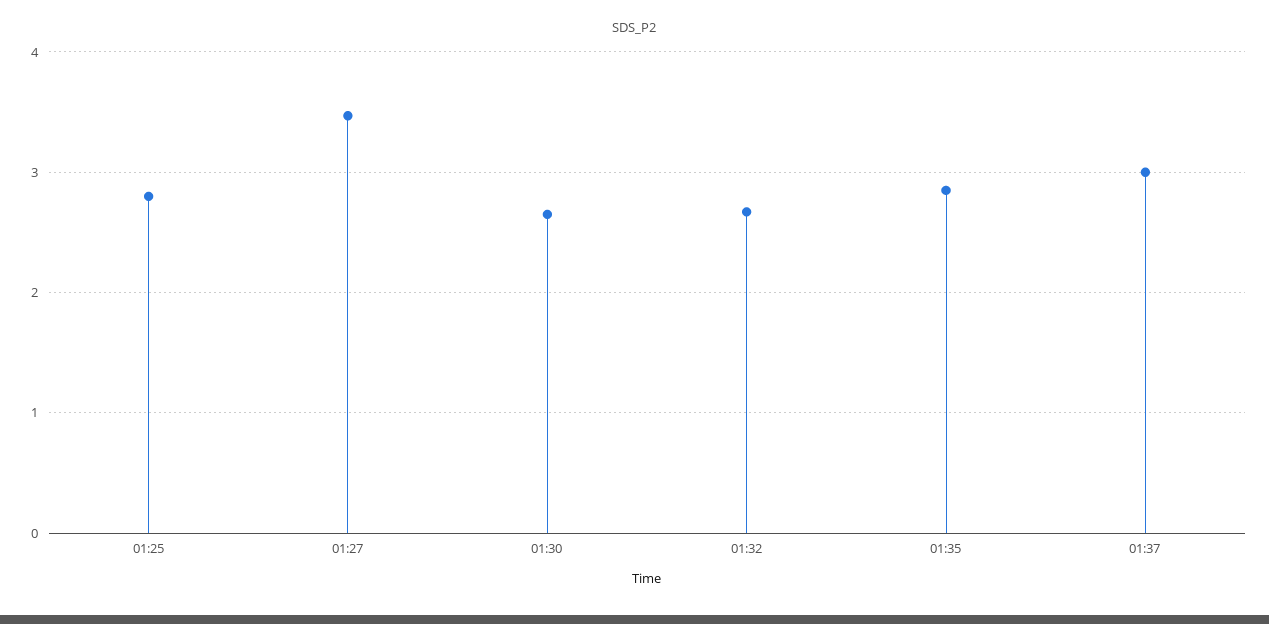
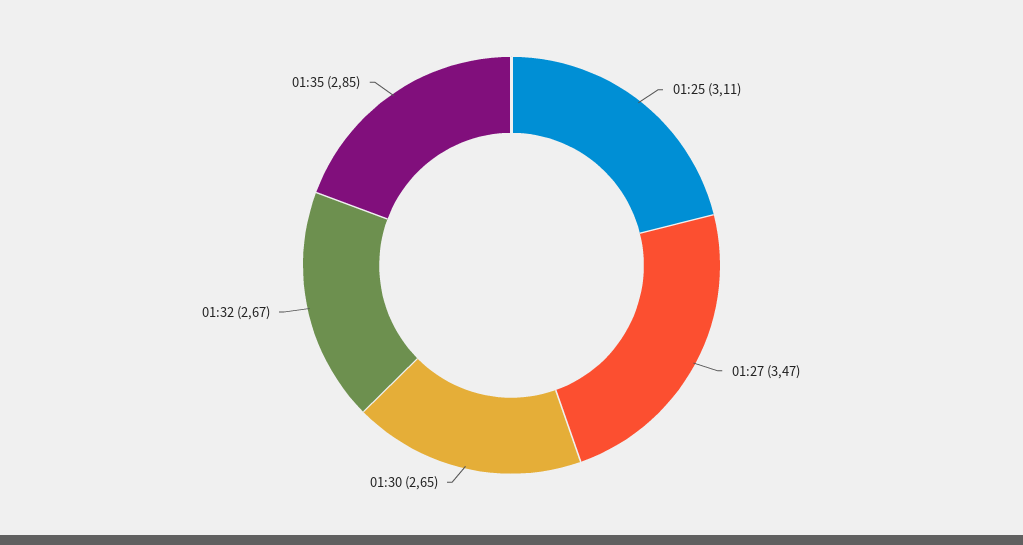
  {
-   "01:25": 2.8,
+   "01:25": 3.11,
    "01:27": 3.47,
    "01:30": 2.65,
    "01:32": 2.67,
-   "01:35": 2.85,
+   "01:35": 2.85
-   "01:37": 3
  }

